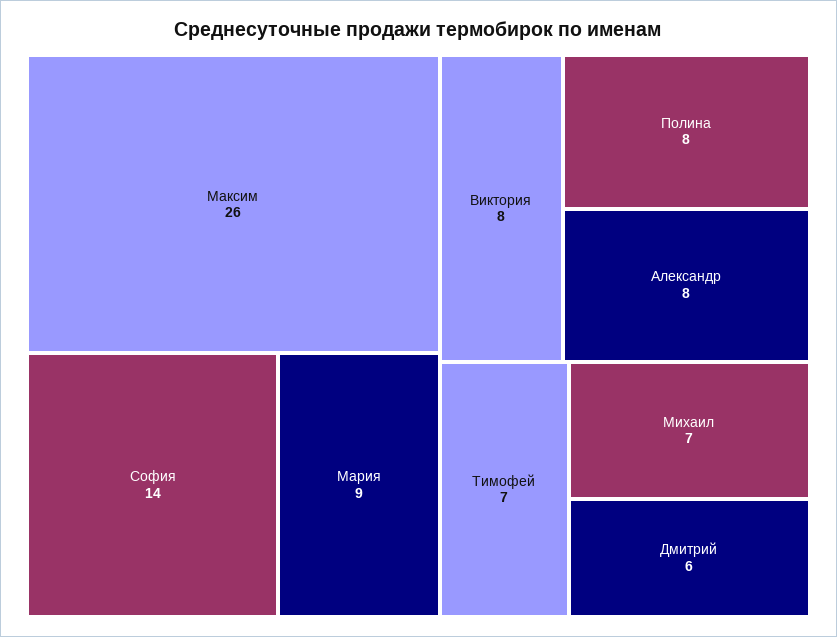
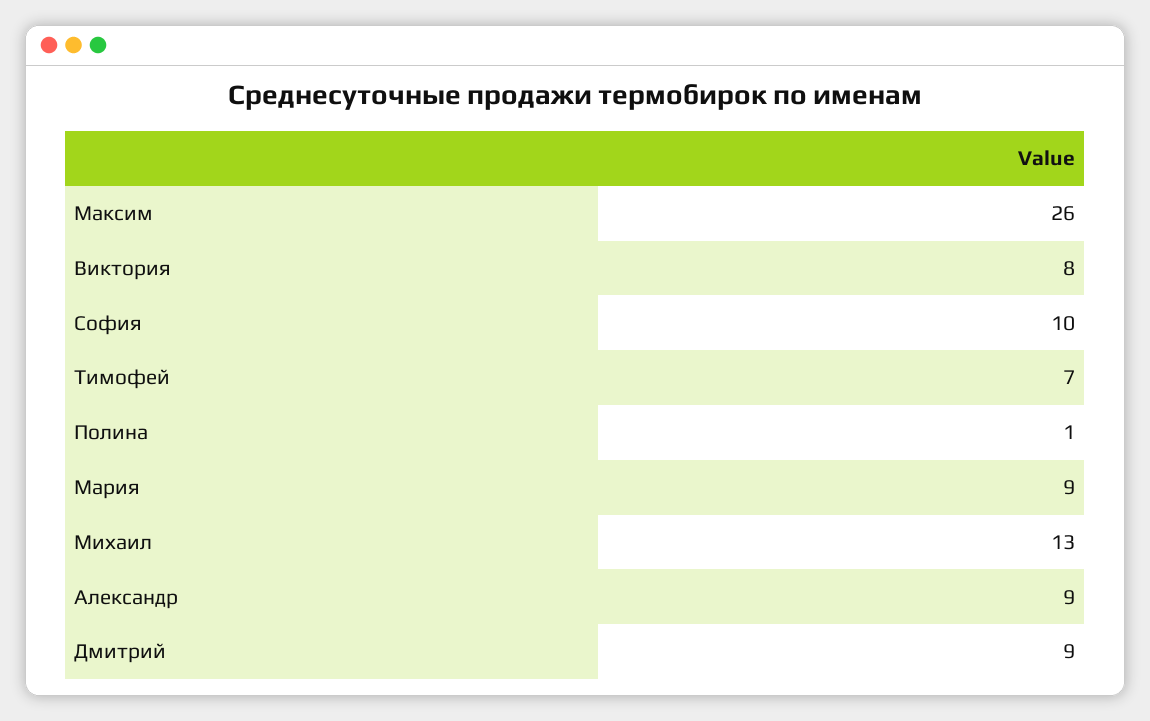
  {
    "Максим": 26,
-   "София": 14,
+   "София": 10,
    "Мария": 9,
    "Виктория": 8,
-   "Полина": 8,
+   "Полина": 1,
-   "Александр": 8,
+   "Александр": 9,
    "Тимофей": 7,
-   "Михаил": 7,
+   "Михаил": 13,
-   "Дмитрий": 6
+   "Дмитрий": 9
  }

